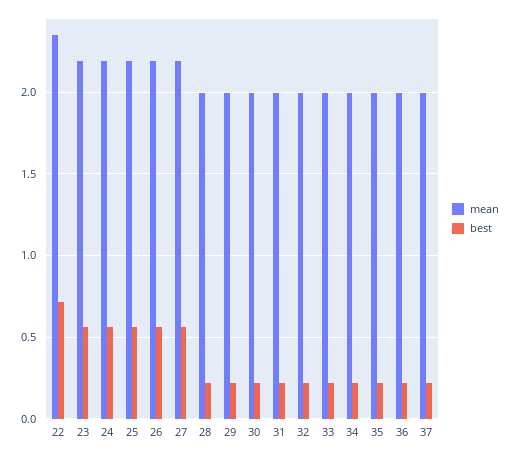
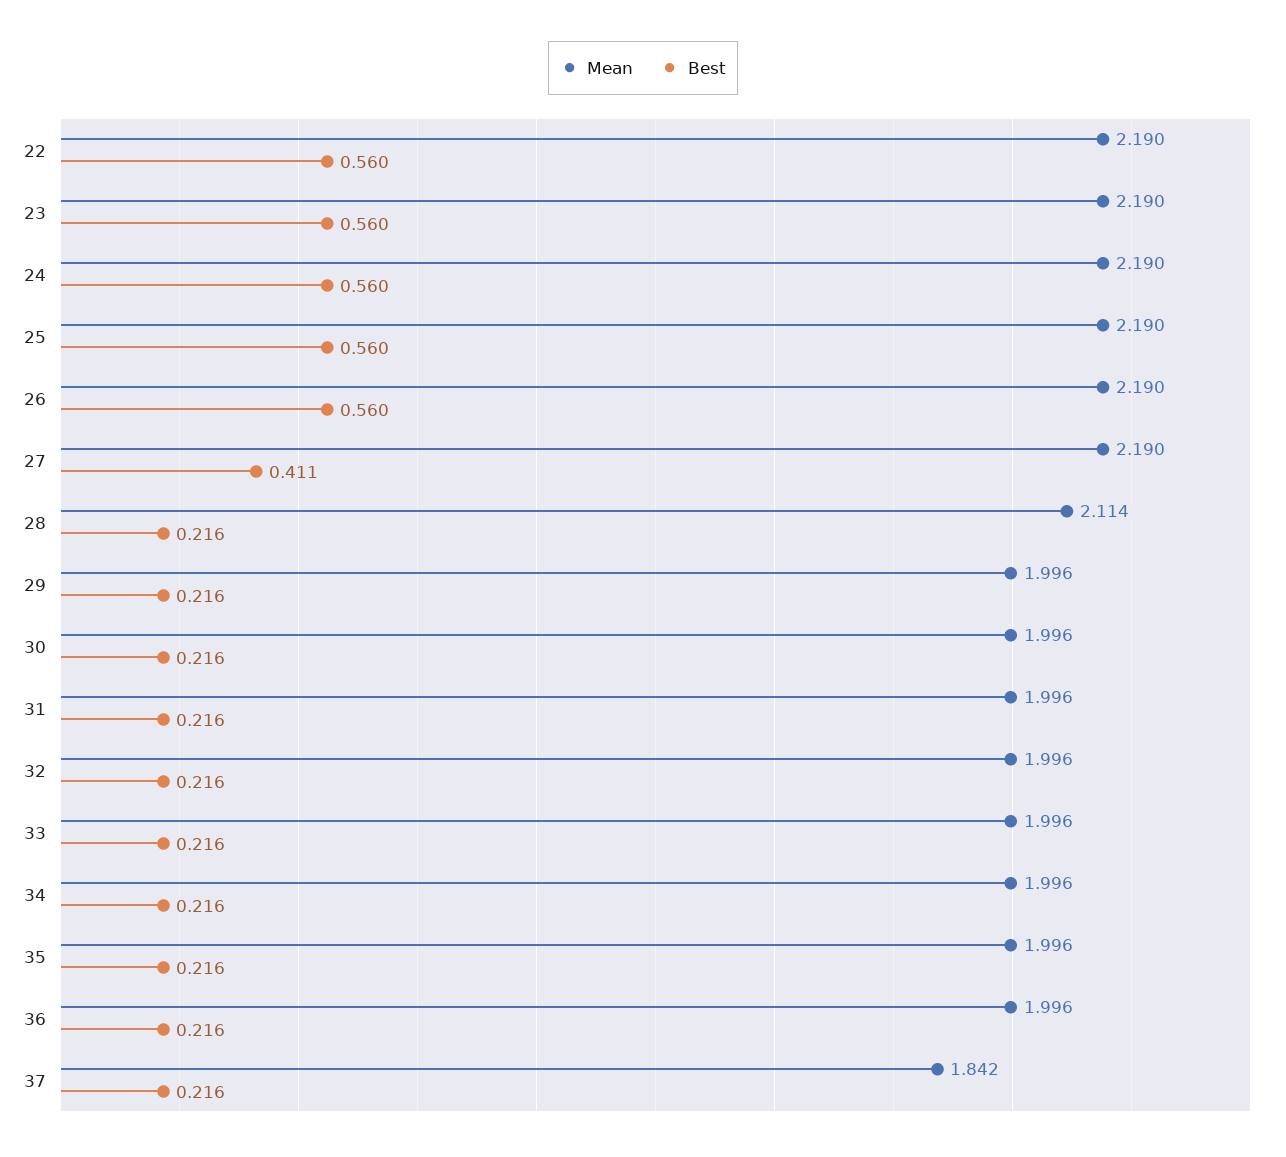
  {
    "mean": {
-     "22": 2.35,
+     "22": 2.19,
      "23": 2.19,
      "24": 2.19,
      "25": 2.19,
      "26": 2.19,
      "27": 2.19,
-     "28": 2,
+     "28": 2.114,
      "29": 1.996,
      "30": 1.996,
      "31": 1.996,
      "32": 1.996,
      "33": 1.996,
      "34": 1.996,
      "35": 1.996,
      "36": 1.996,
-     "37": 2
+     "37": 1.842
    },
    "best": {
-     "22": 0.7,
+     "22": 0.56,
      "23": 0.56,
      "24": 0.56,
      "25": 0.56,
      "26": 0.56,
-     "27": 0.55,
+     "27": 0.411,
      "28": 0.216,
      "29": 0.216,
      "30": 0.216,
      "31": 0.216,
      "32": 0.216,
      "33": 0.216,
      "34": 0.216,
      "35": 0.216,
      "36": 0.216,
      "37": 0.216
    }
  }

